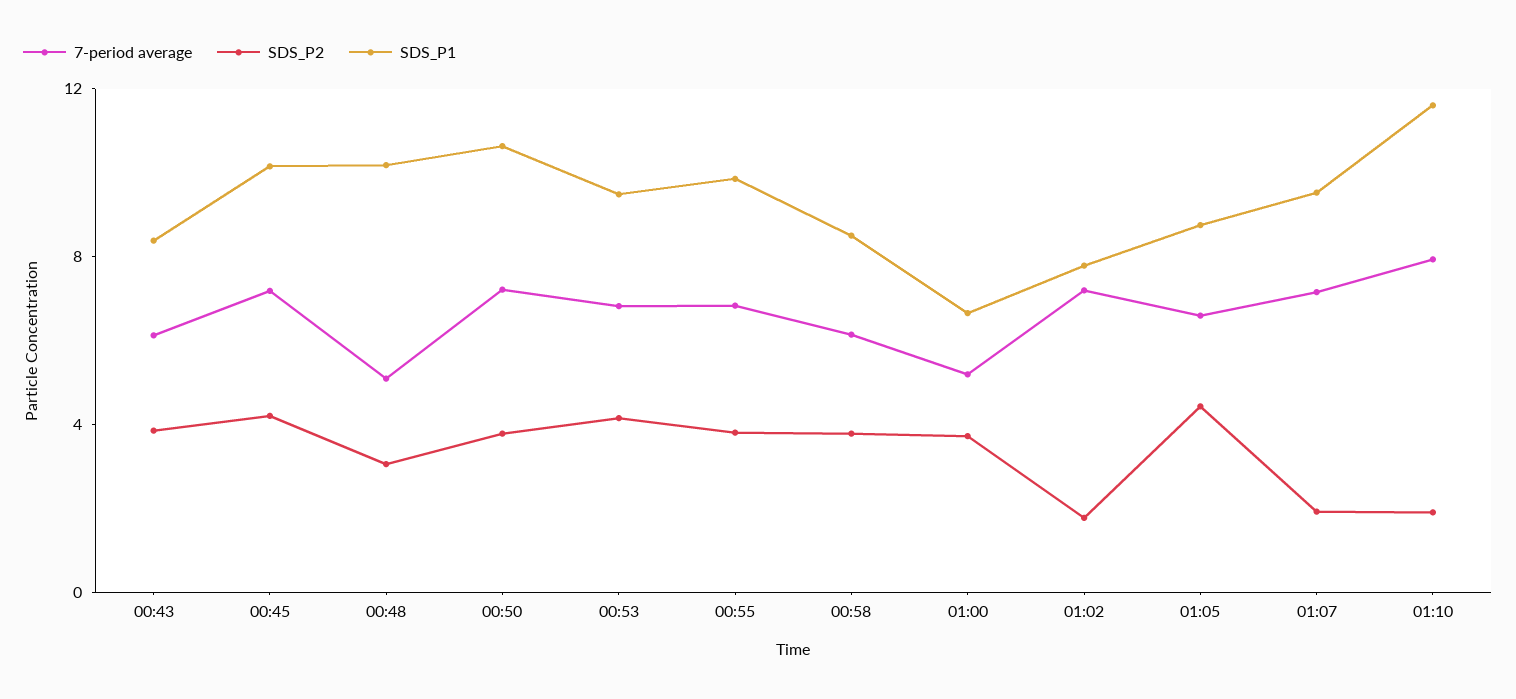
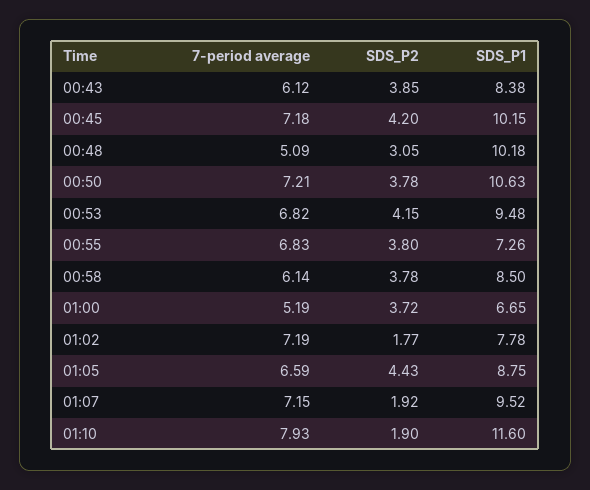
  {
    "7-period average": {
      "00:43": 6.12,
      "00:45": 7.18,
      "00:48": 5.09,
      "00:50": 7.21,
      "00:53": 6.82,
      "00:55": 6.83,
      "00:58": 6.14,
      "01:00": 5.19,
      "01:02": 7.19,
      "01:05": 6.59,
      "01:07": 7.15,
      "01:10": 7.93
    },
    "SDS_P2": {
      "00:43": 3.85,
      "00:45": 4.2,
      "00:48": 3.05,
      "00:50": 3.78,
      "00:53": 4.15,
      "00:55": 3.8,
      "00:58": 3.78,
      "01:00": 3.72,
      "01:02": 1.77,
      "01:05": 4.43,
      "01:07": 1.92,
      "01:10": 1.9
    },
    "SDS_P1": {
      "00:43": 8.38,
      "00:45": 10.15,
      "00:48": 10.18,
      "00:50": 10.63,
      "00:53": 9.48,
-     "00:55": 10,
+     "00:55": 7.26,
      "00:58": 8.5,
      "01:00": 6.65,
      "01:02": 7.78,
      "01:05": 8.75,
      "01:07": 9.52,
      "01:10": 11.6
    }
  }

